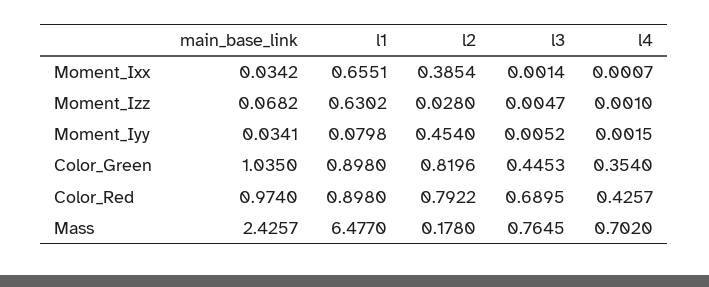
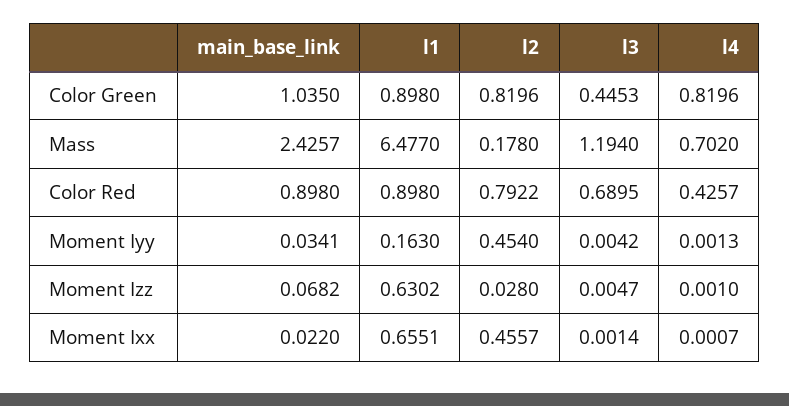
  {
    "main_base_link": {
-     "Moment_Ixx": 0.0342,
+     "Moment_Ixx": 0.022,
      "Moment_Izz": 0.0682,
      "Moment_Iyy": 0.0341,
      "Color_Green": 1.035,
-     "Color_Red": 0.974,
+     "Color_Red": 0.898,
      "Mass": 2.4257
    },
    "l1": {
      "Moment_Ixx": 0.6551,
      "Moment_Izz": 0.6302,
-     "Moment_Iyy": 0.0798,
+     "Moment_Iyy": 0.163,
      "Color_Green": 0.898,
      "Color_Red": 0.898,
      "Mass": 6.477
    },
    "l2": {
-     "Moment_Ixx": 0.3854,
+     "Moment_Ixx": 0.4557,
      "Moment_Izz": 0.028,
      "Moment_Iyy": 0.454,
      "Color_Green": 0.8196,
      "Color_Red": 0.7922,
      "Mass": 0.178
    },
    "l3": {
      "Moment_Ixx": 0.0014,
      "Moment_Izz": 0.0047,
-     "Moment_Iyy": 0.0052,
+     "Moment_Iyy": 0.0042,
      "Color_Green": 0.4453,
      "Color_Red": 0.6895,
-     "Mass": 0.7645
+     "Mass": 1.194
    },
    "l4": {
      "Moment_Ixx": 0.0007,
      "Moment_Izz": 0.001,
-     "Moment_Iyy": 0.0015,
+     "Moment_Iyy": 0.0013,
-     "Color_Green": 0.354,
+     "Color_Green": 0.8196,
      "Color_Red": 0.4257,
      "Mass": 0.702
    }
  }

